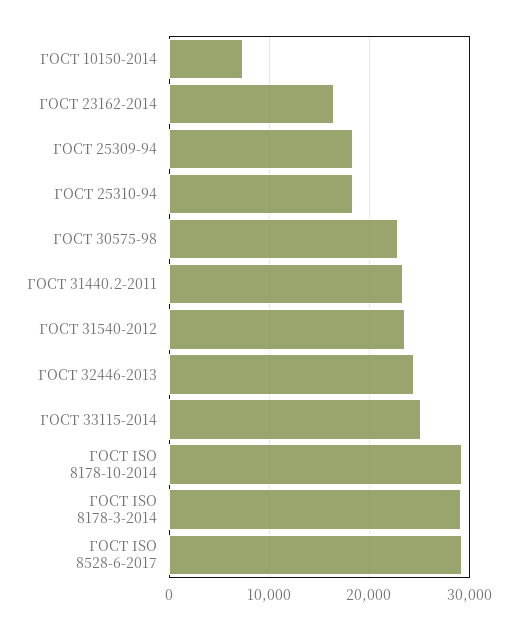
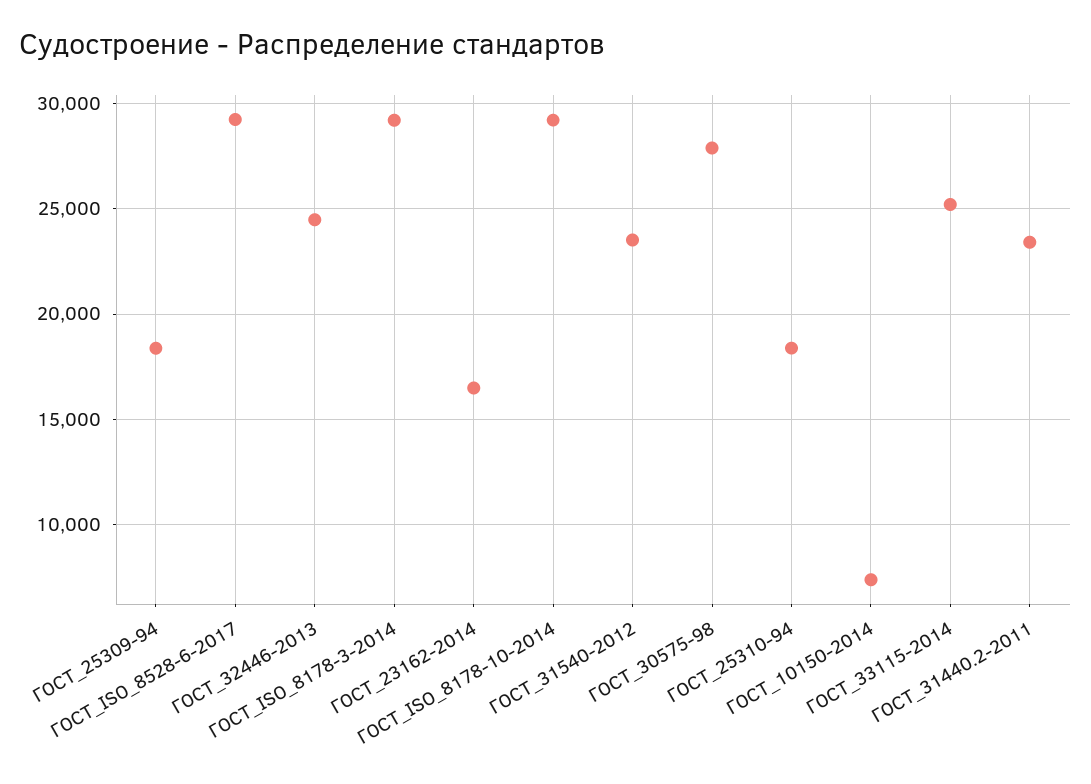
  {
    "ГОСТ 10150-2014": 7500,
    "ГОСТ 23162-2014": 16500,
    "ГОСТ 25309-94": 18500,
    "ГОСТ 25310-94": 18500,
-   "ГОСТ 30575-98": 23000,
+   "ГОСТ 30575-98": 28000,
    "ГОСТ 31440.2-2011": 23500,
    "ГОСТ 31540-2012": 23500,
    "ГОСТ 32446-2013": 24500,
    "ГОСТ 33115-2014": 25000,
    "ГОСТ ISO 8178-10-2014": 29000,
    "ГОСТ ISO 8178-3-2014": 29000,
    "ГОСТ ISO 8528-6-2017": 29000
  }

